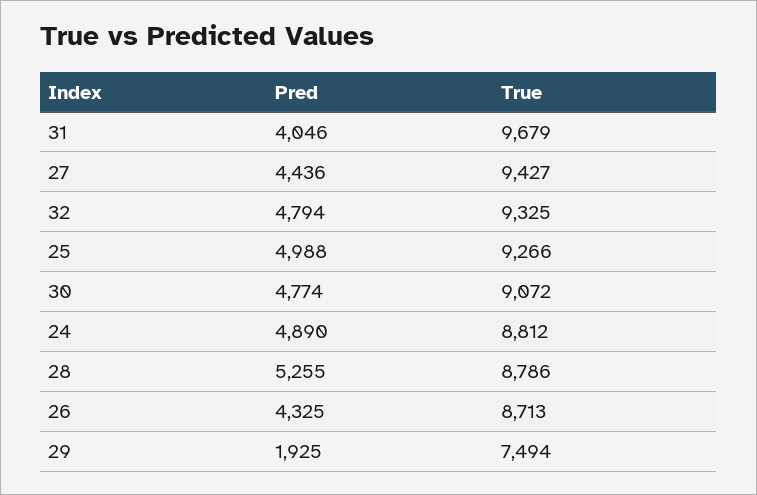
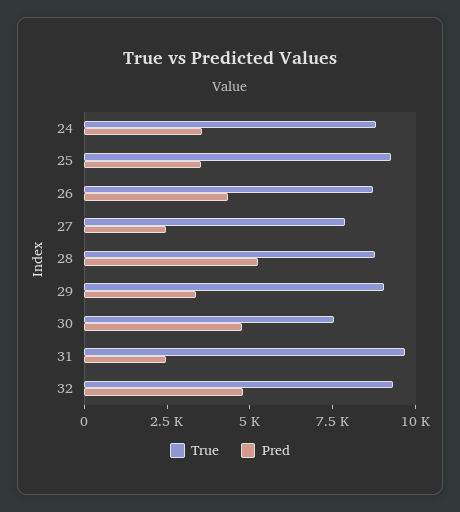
  {
    "Pred": {
-     "31": 4046,
+     "31": 2500,
-     "27": 4436,
+     "27": 2500,
      "32": 4794,
-     "25": 4988,
+     "25": 3500,
      "30": 4774,
-     "24": 4890,
+     "24": 3500,
      "28": 5255,
      "26": 4325,
-     "29": 1925
+     "29": 3500
    },
    "True": {
      "31": 9679,
-     "27": 9427,
+     "27": 8000,
      "32": 9325,
      "25": 9266,
-     "30": 9072,
+     "30": 7500,
      "24": 8812,
      "28": 8786,
      "26": 8713,
-     "29": 7494
+     "29": 9000
    }
  }

